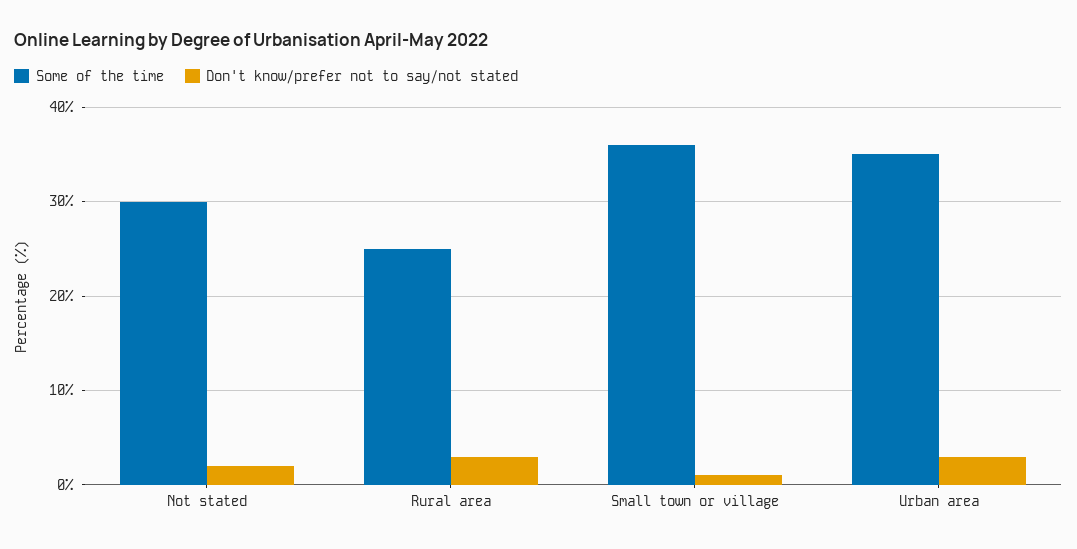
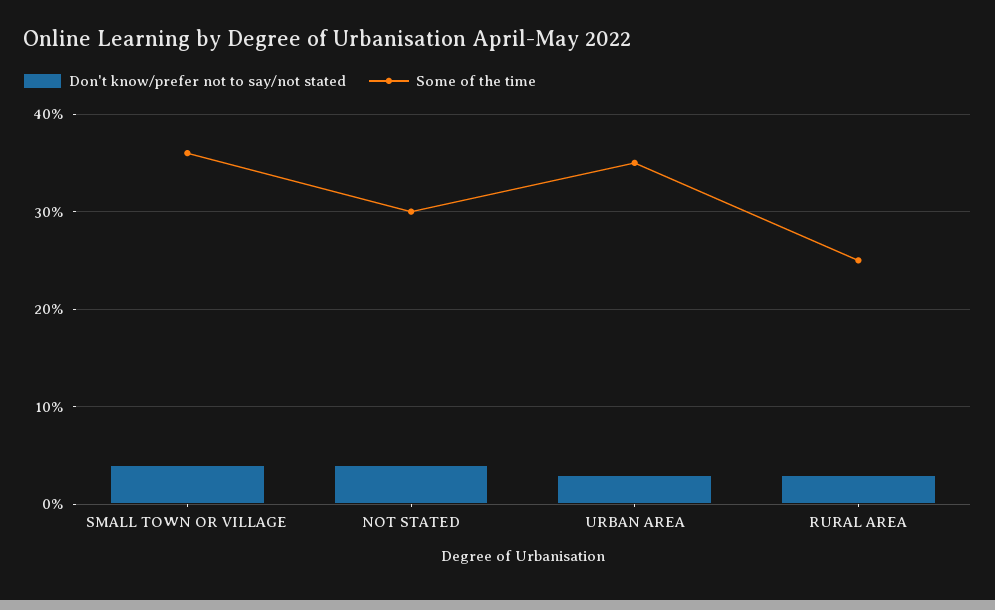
  {
    "Some of the time": {
      "Not stated": 30,
      "Rural area": 25,
      "Small town or village": 36,
      "Urban area": 35
    },
    "Don't know/prefer not to say/not stated": {
-     "Not stated": 2,
+     "Not stated": 4,
      "Rural area": 3,
-     "Small town or village": 1,
+     "Small town or village": 4,
      "Urban area": 3
    }
  }

